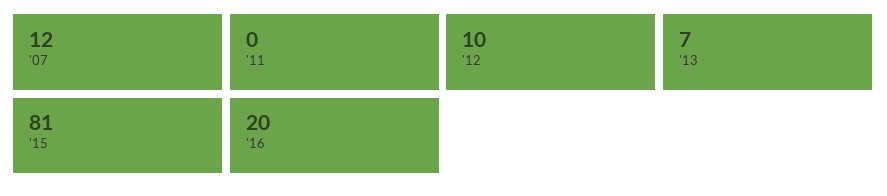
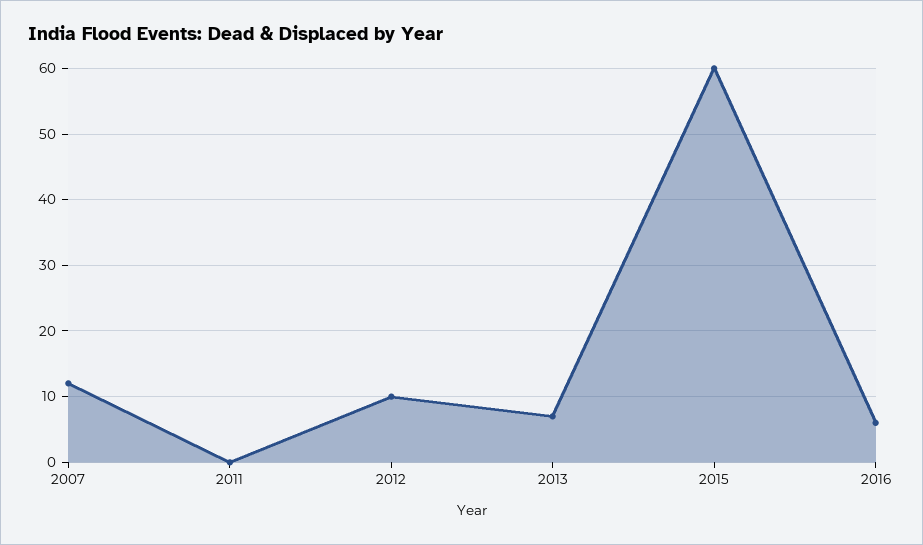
  {
    "'07": 12,
    "'11": 0,
    "'12": 10,
    "'13": 7,
-   "'15": 81,
+   "'15": 60,
-   "'16": 20
+   "'16": 6
  }

